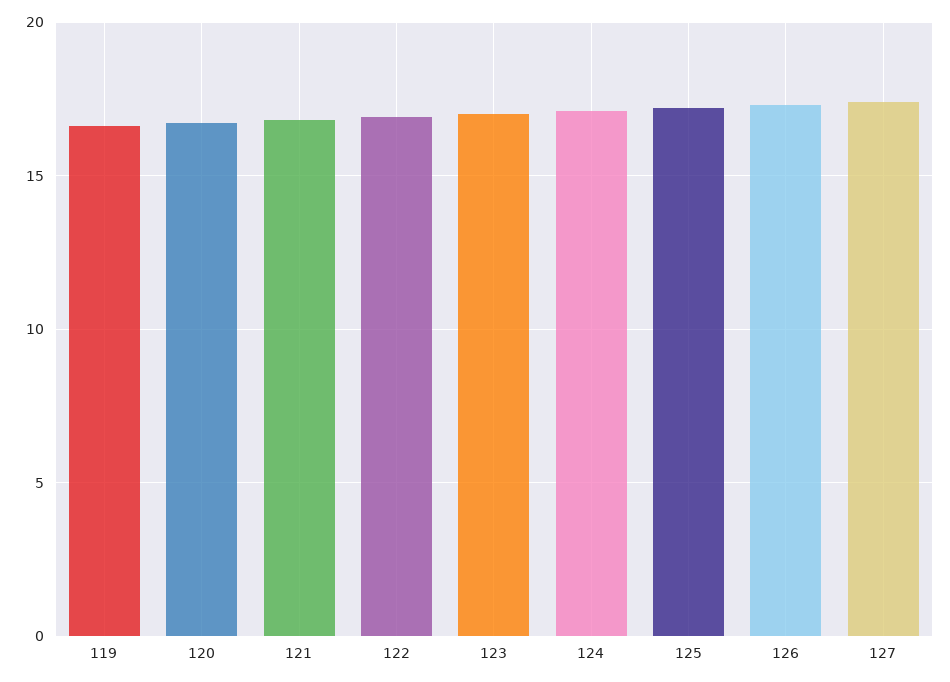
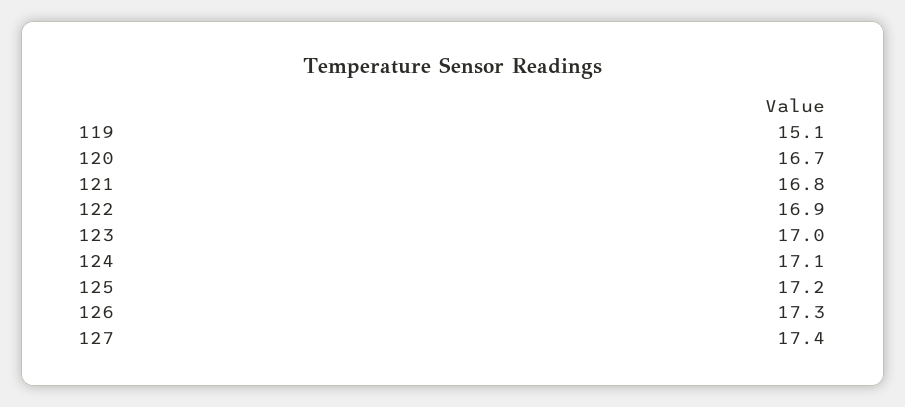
  {
-   "119": 16.5,
+   "119": 15.1,
    "120": 16.7,
    "121": 16.8,
    "122": 16.9,
    "123": 17,
    "124": 17.1,
    "125": 17.2,
    "126": 17.3,
    "127": 17.4
  }

